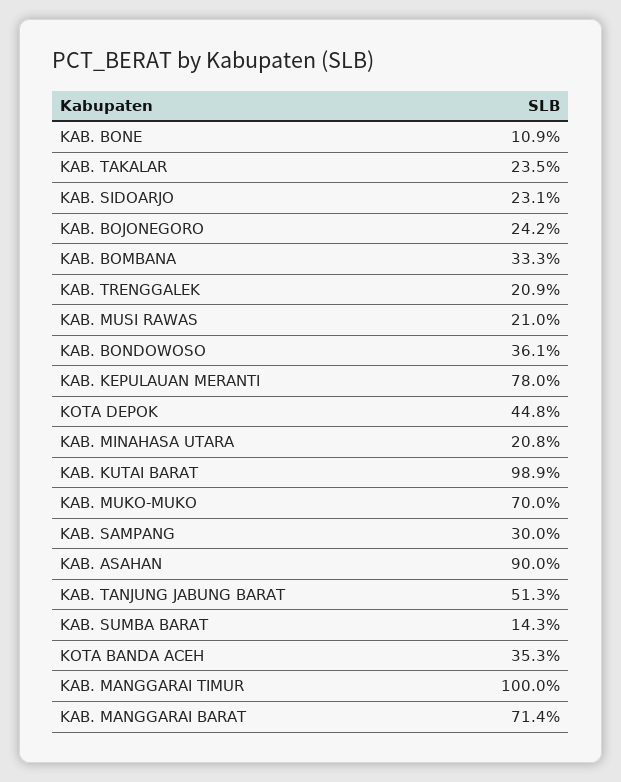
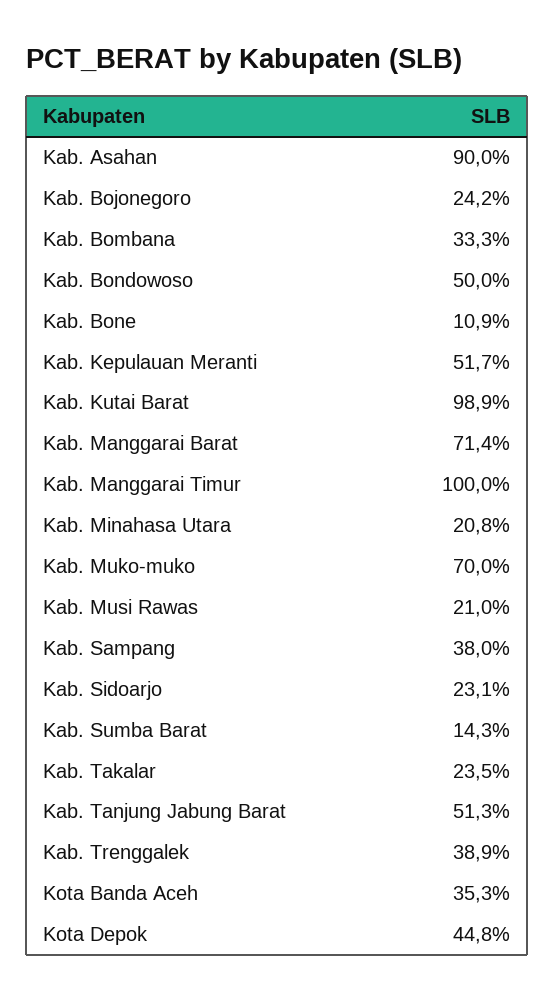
  {
    "KAB. BONE": 10.9,
    "KAB. TAKALAR": 23.5,
    "KAB. SIDOARJO": 23.1,
    "KAB. BOJONEGORO": 24.2,
    "KAB. BOMBANA": 33.3,
-   "KAB. TRENGGALEK": 20.9,
+   "KAB. TRENGGALEK": 38.9,
    "KAB. MUSI RAWAS": 21,
-   "KAB. BONDOWOSO": 36.1,
+   "KAB. BONDOWOSO": 50,
-   "KAB. KEPULAUAN MERANTI": 78,
+   "KAB. KEPULAUAN MERANTI": 51.7,
    "KOTA DEPOK": 44.8,
    "KAB. MINAHASA UTARA": 20.8,
    "KAB. KUTAI BARAT": 98.9,
    "KAB. MUKO-MUKO": 70,
-   "KAB. SAMPANG": 30,
+   "KAB. SAMPANG": 38,
    "KAB. ASAHAN": 90,
    "KAB. TANJUNG JABUNG BARAT": 51.3,
    "KAB. SUMBA BARAT": 14.3,
    "KOTA BANDA ACEH": 35.3,
    "KAB. MANGGARAI TIMUR": 100,
    "KAB. MANGGARAI BARAT": 71.4
  }

